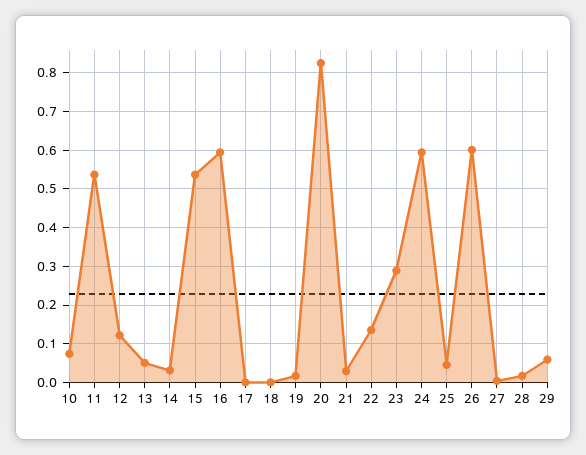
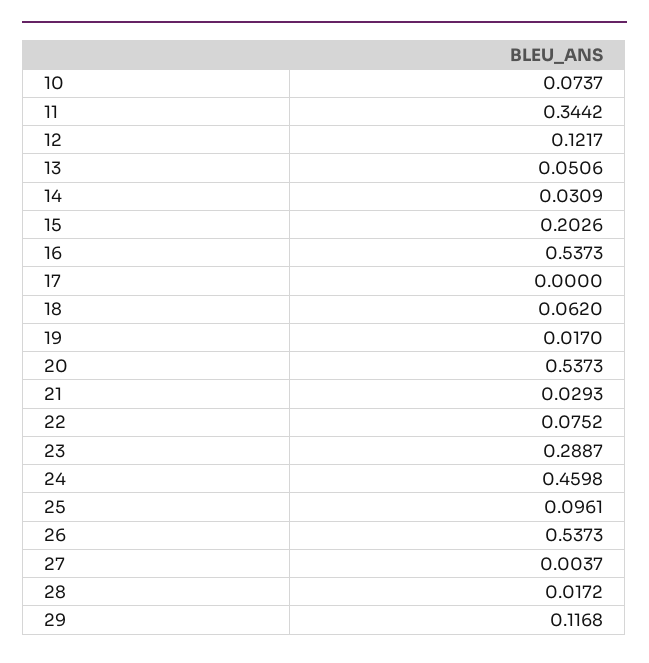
  {
    "10": 0.0737,
-   "11": 0.54,
+   "11": 0.3442,
    "12": 0.1217,
    "13": 0.0506,
    "14": 0.0309,
-   "15": 0.54,
+   "15": 0.2026,
-   "16": 0.6,
+   "16": 0.5373,
    "17": 0,
-   "18": 0,
+   "18": 0.062,
    "19": 0.017,
-   "20": 0.82,
+   "20": 0.5373,
    "21": 0.0293,
-   "22": 0.14,
+   "22": 0.0752,
    "23": 0.2887,
-   "24": 0.6,
+   "24": 0.4598,
-   "25": 0.04,
+   "25": 0.0961,
-   "26": 0.6,
+   "26": 0.5373,
    "27": 0.0037,
    "28": 0.0172,
-   "29": 0.06
+   "29": 0.1168
  }

